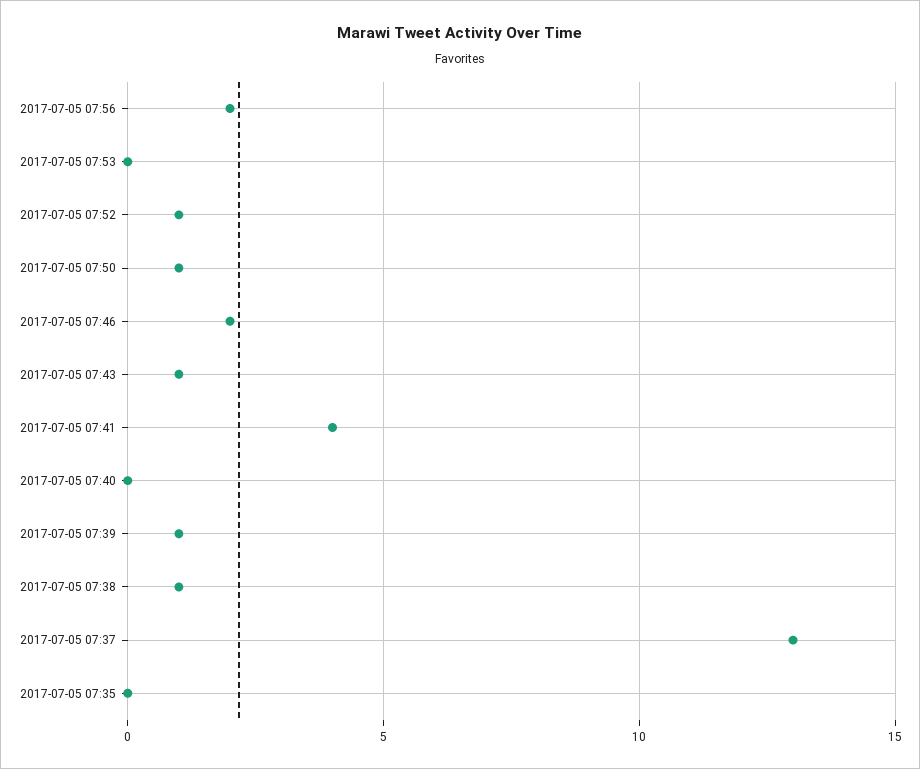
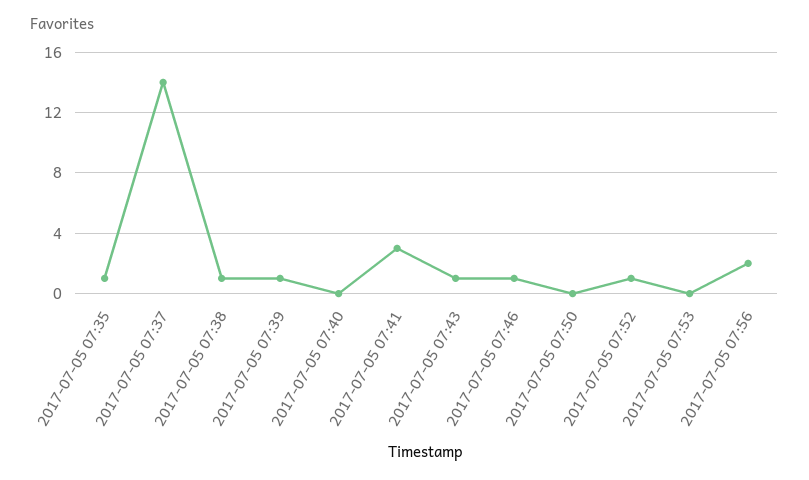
  {
    "2017-07-05 07:56": 2,
    "2017-07-05 07:53": 0,
    "2017-07-05 07:52": 1,
-   "2017-07-05 07:50": 1,
+   "2017-07-05 07:50": 0,
-   "2017-07-05 07:46": 2,
+   "2017-07-05 07:46": 1,
    "2017-07-05 07:43": 1,
-   "2017-07-05 07:41": 4,
+   "2017-07-05 07:41": 3,
    "2017-07-05 07:40": 0,
    "2017-07-05 07:39": 1,
    "2017-07-05 07:38": 1,
-   "2017-07-05 07:37": 13,
+   "2017-07-05 07:37": 14,
-   "2017-07-05 07:35": 0
+   "2017-07-05 07:35": 1
  }

